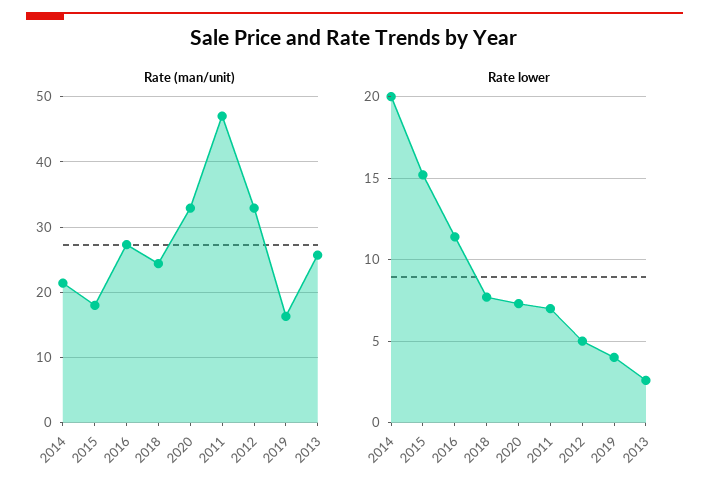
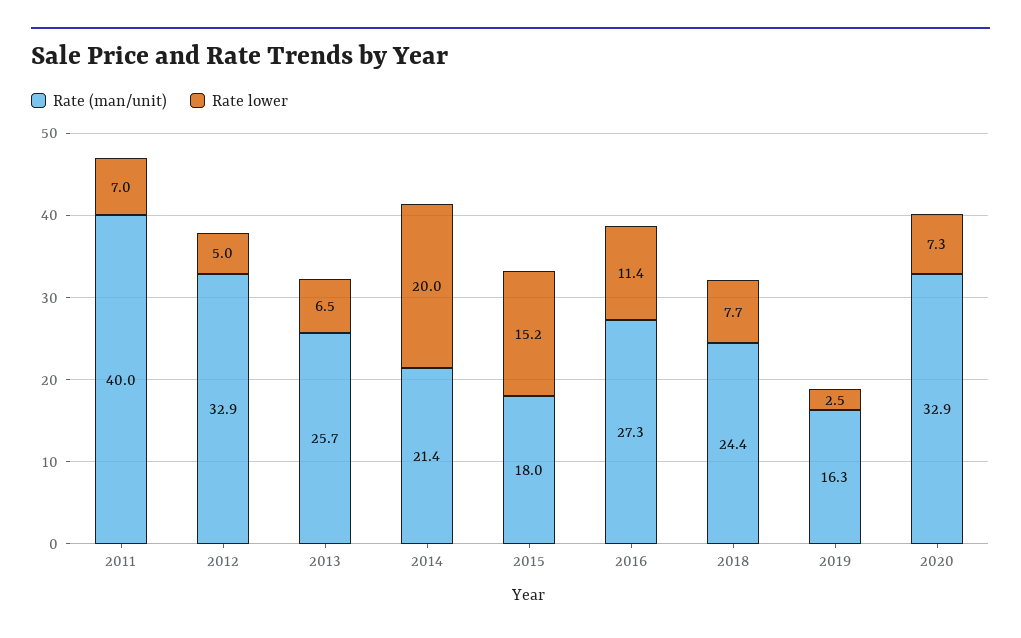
  {
    "Rate (man/unit)": {
      "2014": 21.4,
      "2015": 18,
      "2016": 27.3,
      "2018": 24.4,
      "2020": 32.9,
-     "2011": 47,
+     "2011": 40,
      "2012": 32.9,
      "2019": 16.3,
      "2013": 25.7
    },
    "Rate lower": {
      "2014": 20,
      "2015": 15.2,
      "2016": 11.4,
      "2018": 7.7,
      "2020": 7.3,
      "2011": 7,
      "2012": 5,
-     "2019": 4,
+     "2019": 2.5,
-     "2013": 2.5
+     "2013": 6.5
    }
  }

